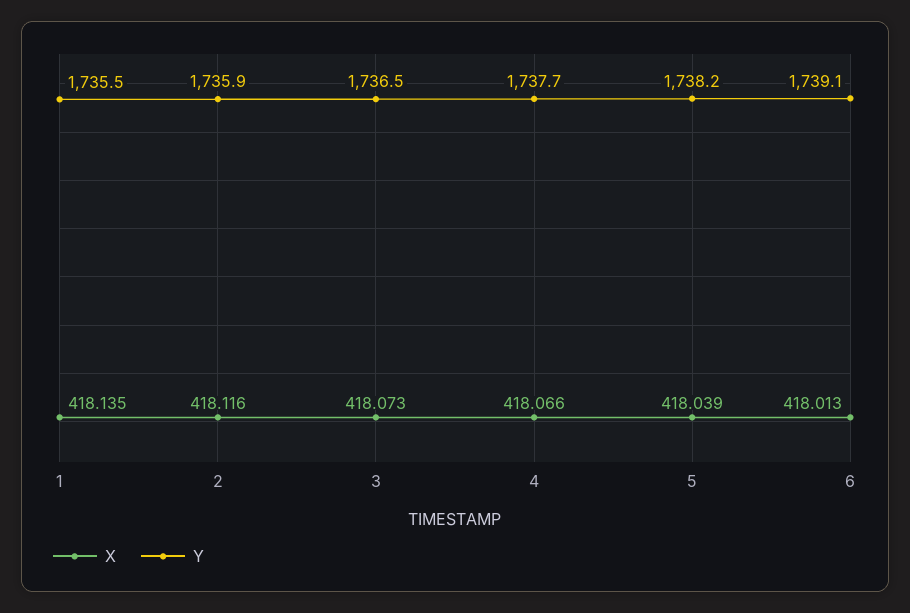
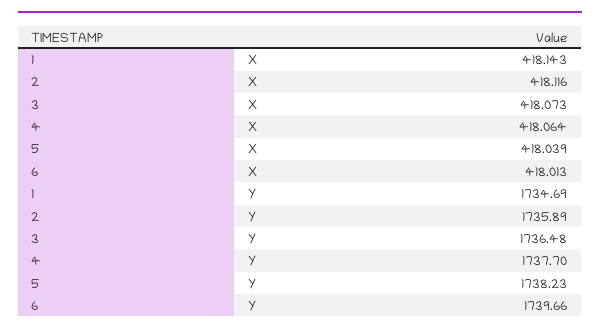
  {
    "X": {
-     "1": 418.135,
+     "1": 418.143,
      "2": 418.116,
      "3": 418.073,
-     "4": 418.066,
+     "4": 418.064,
      "5": 418.039,
      "6": 418.013
    },
    "Y": {
-     "1": 1735.5,
+     "1": 1734.69,
      "2": 1735.89,
      "3": 1736.48,
      "4": 1737.7,
      "5": 1738.23,
-     "6": 1739.1
+     "6": 1739.66
    }
  }

